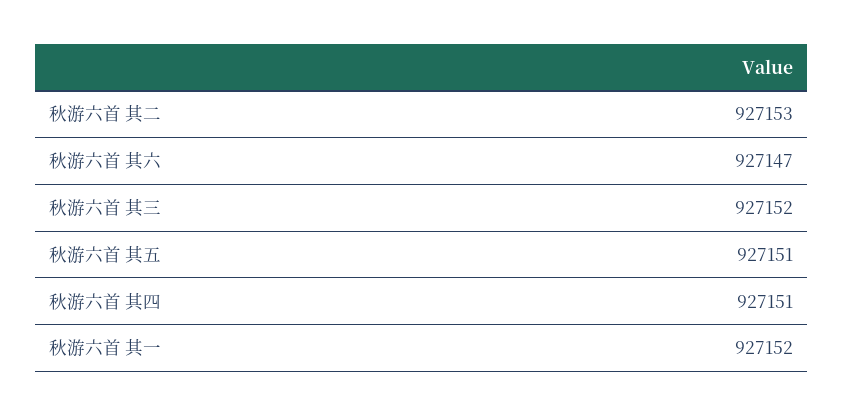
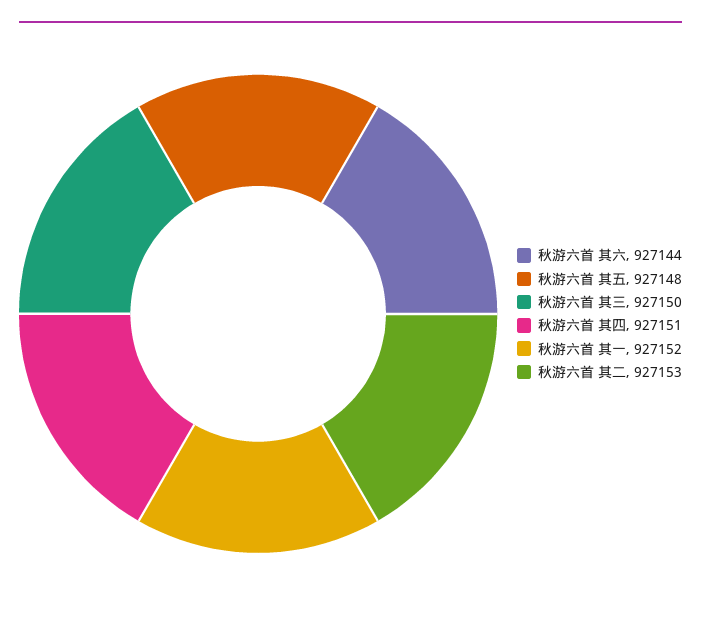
  {
    "秋游六首 其二": 927153,
-   "秋游六首 其六": 927147,
+   "秋游六首 其六": 927144,
-   "秋游六首 其三": 927152,
+   "秋游六首 其三": 927150,
-   "秋游六首 其五": 927151,
+   "秋游六首 其五": 927148,
    "秋游六首 其四": 927151,
    "秋游六首 其一": 927152
  }

